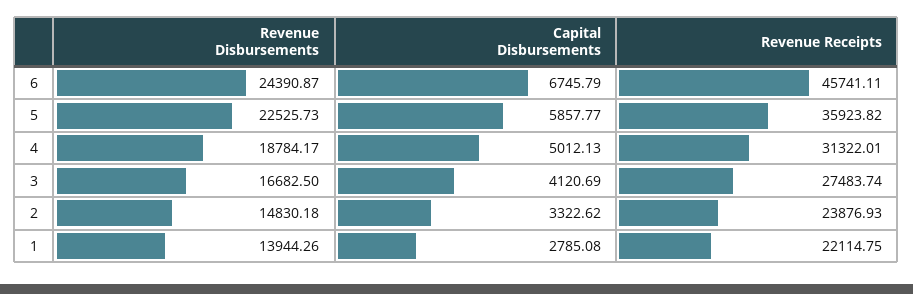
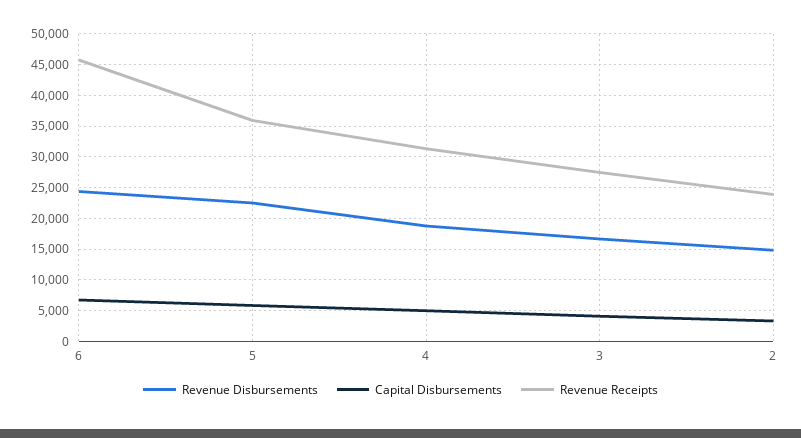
  {
    "Revenue Disbursements": {
      "6": 24390.87,
      "5": 22525.73,
      "4": 18784.17,
      "3": 16682.5,
-     "2": 14830.18,
+     "2": 14830.18
-     "1": 13944.26
    },
    "Capital Disbursements": {
      "6": 6745.79,
      "5": 5857.77,
      "4": 5012.13,
      "3": 4120.69,
-     "2": 3322.62,
+     "2": 3322.62
-     "1": 2785.08
    },
    "Revenue Receipts": {
      "6": 45741.11,
      "5": 35923.82,
      "4": 31322.01,
      "3": 27483.74,
-     "2": 23876.93,
+     "2": 23876.93
-     "1": 22114.75
    }
  }

